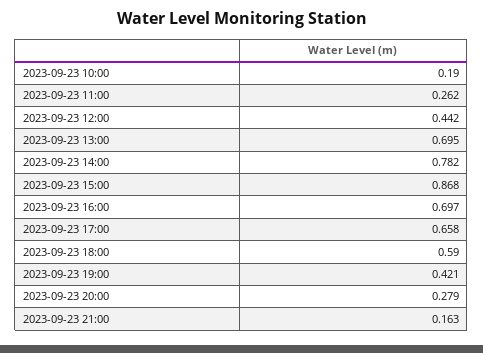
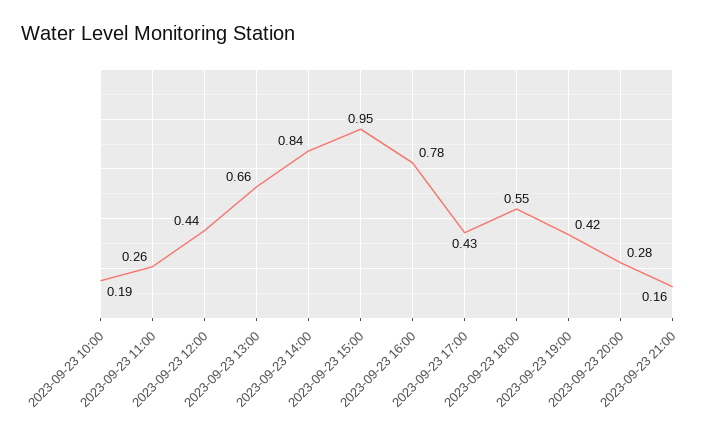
  {
    "2023-09-23 10:00": 0.19,
    "2023-09-23 11:00": 0.262,
    "2023-09-23 12:00": 0.442,
-   "2023-09-23 13:00": 0.695,
+   "2023-09-23 13:00": 0.66,
-   "2023-09-23 14:00": 0.782,
+   "2023-09-23 14:00": 0.84,
-   "2023-09-23 15:00": 0.868,
+   "2023-09-23 15:00": 0.95,
-   "2023-09-23 16:00": 0.697,
+   "2023-09-23 16:00": 0.78,
-   "2023-09-23 17:00": 0.658,
+   "2023-09-23 17:00": 0.43,
-   "2023-09-23 18:00": 0.59,
+   "2023-09-23 18:00": 0.55,
    "2023-09-23 19:00": 0.421,
    "2023-09-23 20:00": 0.279,
    "2023-09-23 21:00": 0.163
  }

